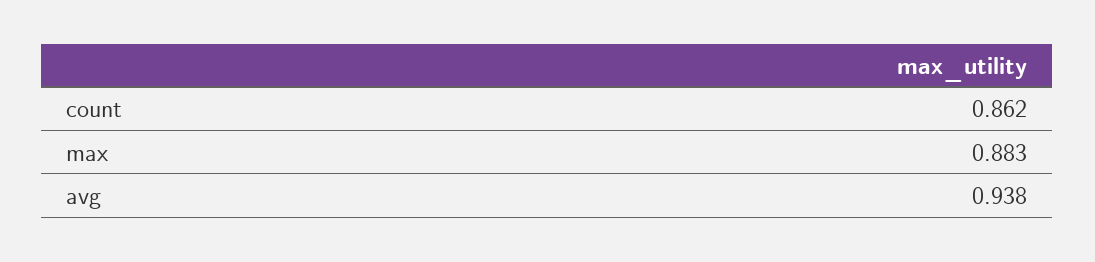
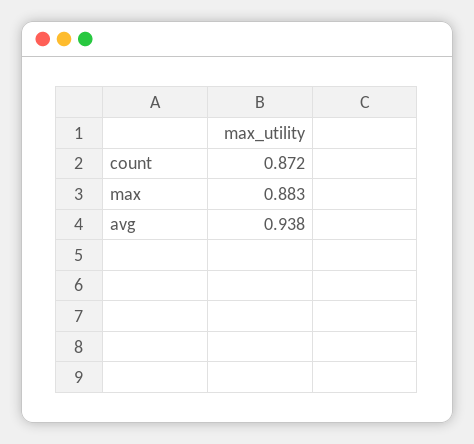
  {
-   "count": 0.862,
+   "count": 0.872,
    "max": 0.883,
    "avg": 0.938
  }

